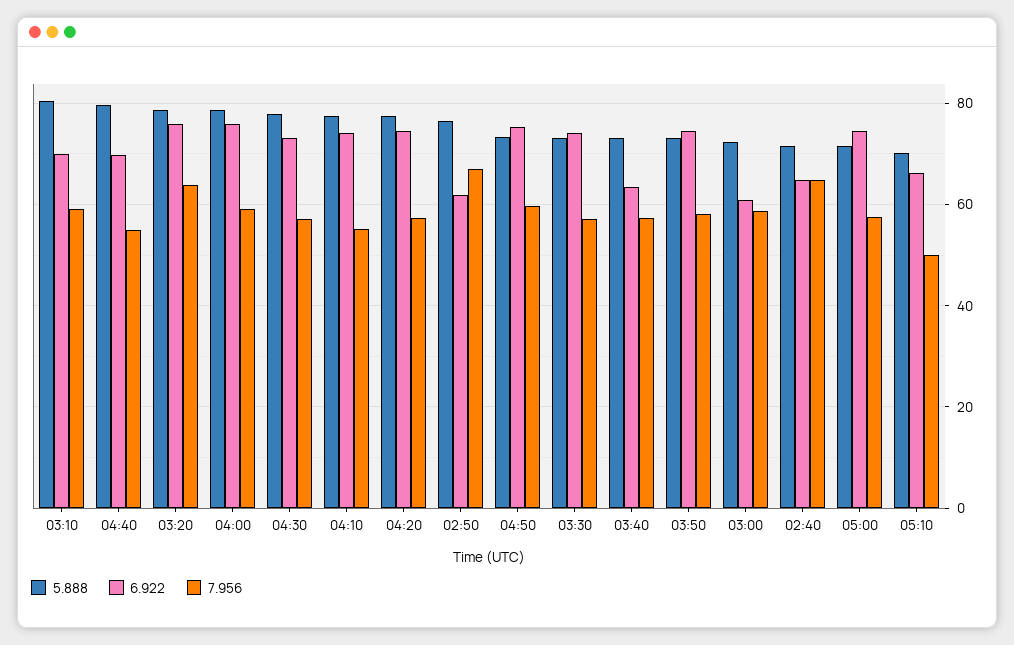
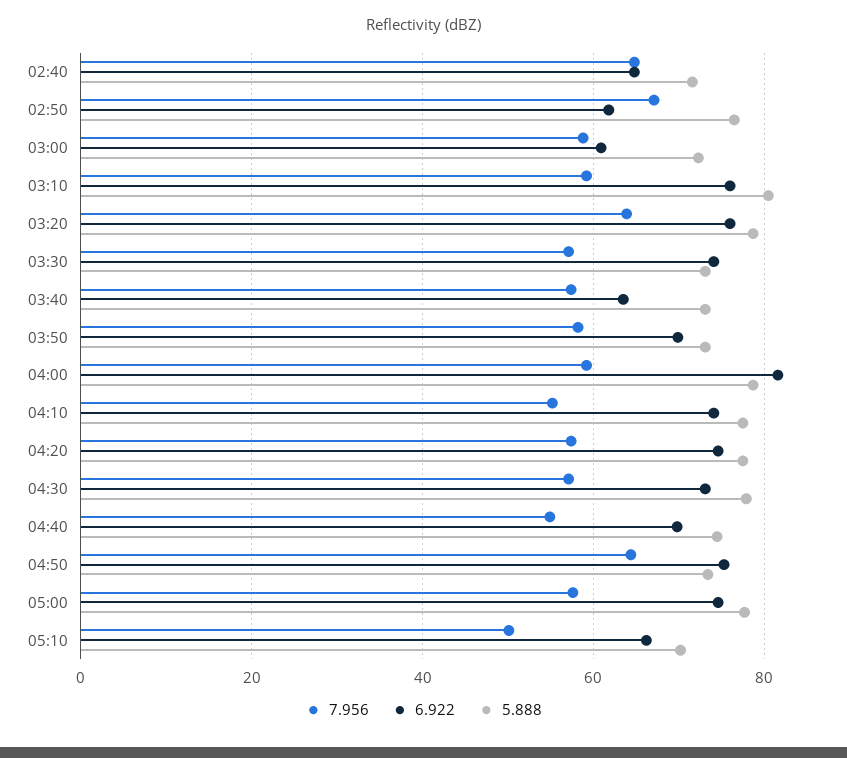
  {
    "5.888": {
      "03:10": 80,
-     "04:40": 80,
+     "04:40": 74,
      "03:20": 78,
      "04:00": 78,
      "04:30": 78,
      "04:10": 78,
      "04:20": 78,
      "02:50": 76,
      "04:50": 74,
      "03:30": 74,
      "03:40": 74,
      "03:50": 74,
      "03:00": 72,
      "02:40": 72,
-     "05:00": 72,
+     "05:00": 78,
      "05:10": 70
    },
    "6.922": {
-     "03:10": 70,
+     "03:10": 76,
      "04:40": 70,
      "03:20": 76,
-     "04:00": 76,
+     "04:00": 82,
      "04:30": 74,
      "04:10": 74,
      "04:20": 74,
      "02:50": 62,
      "04:50": 76,
      "03:30": 74,
      "03:40": 64,
-     "03:50": 74,
+     "03:50": 70,
      "03:00": 60,
      "02:40": 64,
      "05:00": 74,
      "05:10": 66
    },
    "7.956": {
      "03:10": 60,
      "04:40": 54,
      "03:20": 64,
      "04:00": 60,
      "04:30": 58,
      "04:10": 56,
      "04:20": 58,
      "02:50": 68,
-     "04:50": 60,
+     "04:50": 64,
      "03:30": 58,
      "03:40": 58,
      "03:50": 58,
      "03:00": 58,
      "02:40": 64,
      "05:00": 58,
      "05:10": 50
    }
  }

